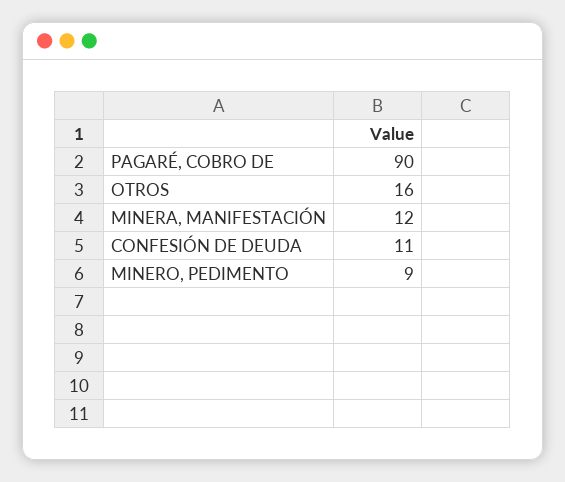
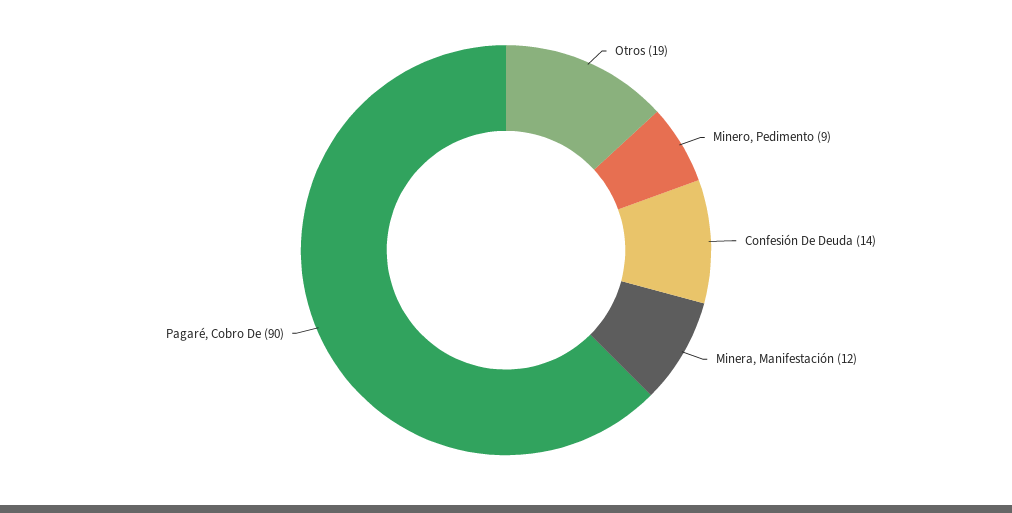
  {
    "PAGARÉ, COBRO DE": 90,
-   "OTROS": 16,
+   "OTROS": 19,
    "MINERA, MANIFESTACIÓN": 12,
-   "CONFESIÓN DE DEUDA": 11,
+   "CONFESIÓN DE DEUDA": 14,
    "MINERO, PEDIMENTO": 9
  }

